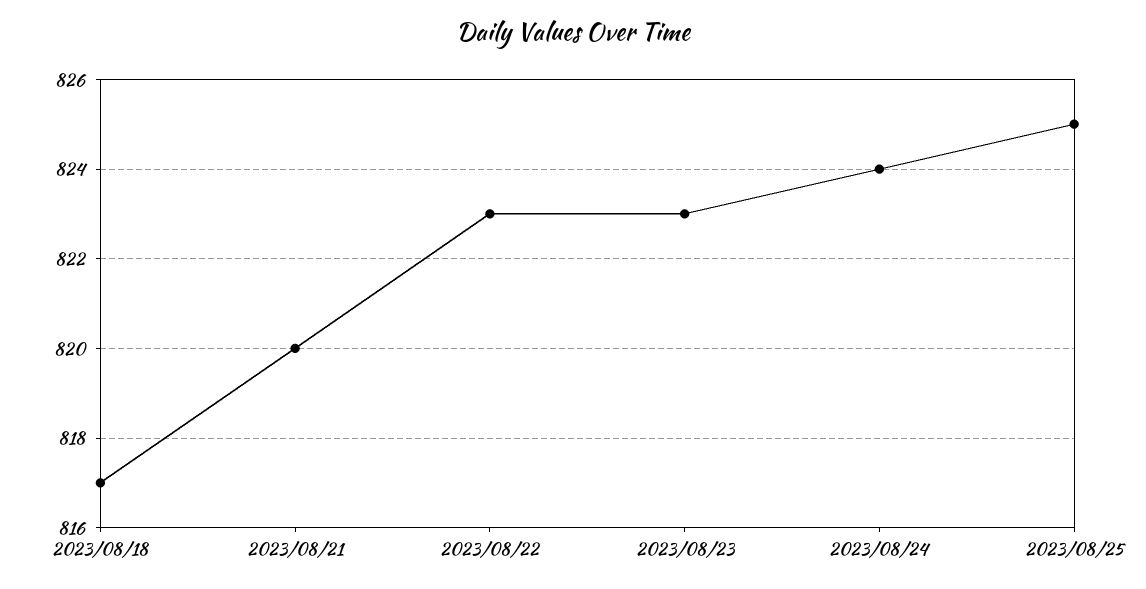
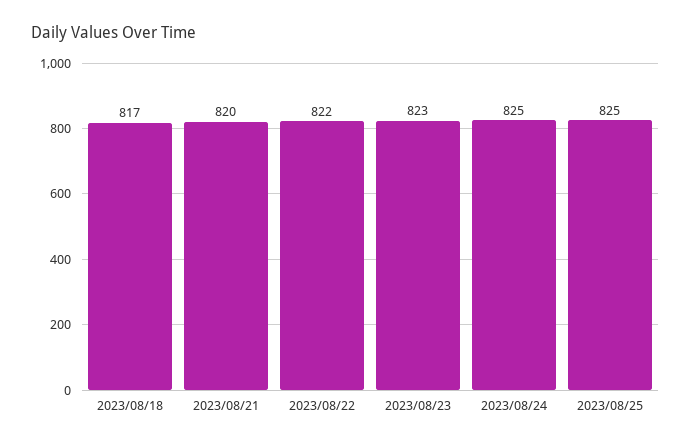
  {
    "2023/08/18": 817,
    "2023/08/21": 820,
-   "2023/08/22": 823,
+   "2023/08/22": 822,
    "2023/08/23": 823,
-   "2023/08/24": 824,
+   "2023/08/24": 825,
    "2023/08/25": 825
  }

